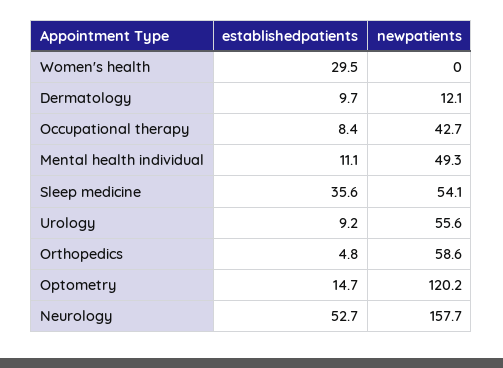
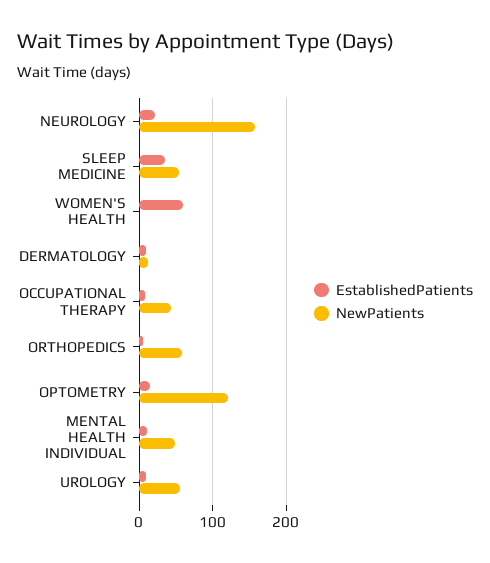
  {
    "establishedpatients": {
-     "Women's health": 29.5,
+     "Women's health": 60,
      "Dermatology": 9.7,
      "Occupational therapy": 8.4,
      "Mental health individual": 11.1,
      "Sleep medicine": 35.6,
      "Urology": 9.2,
      "Orthopedics": 4.8,
      "Optometry": 14.7,
-     "Neurology": 52.7
+     "Neurology": 20
    },
    "newpatients": {
      "Women's health": 0,
      "Dermatology": 12.1,
      "Occupational therapy": 42.7,
      "Mental health individual": 49.3,
      "Sleep medicine": 54.1,
      "Urology": 55.6,
      "Orthopedics": 58.6,
      "Optometry": 120.2,
      "Neurology": 157.7
    }
  }

